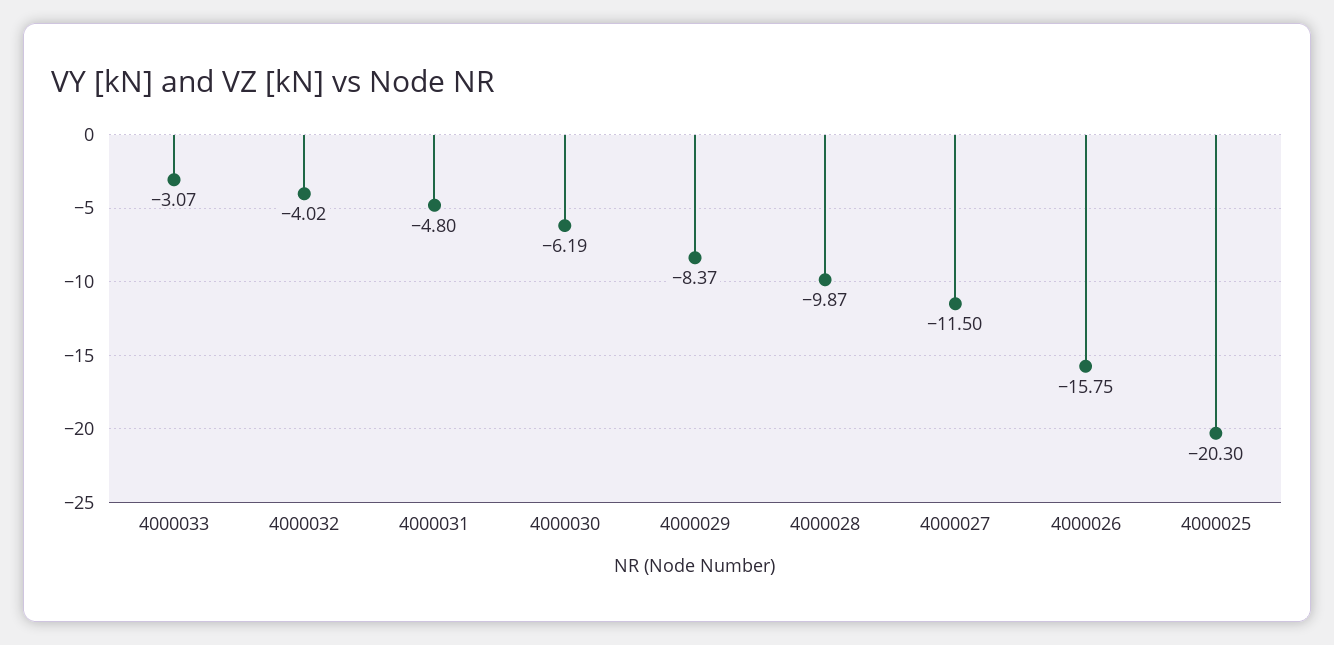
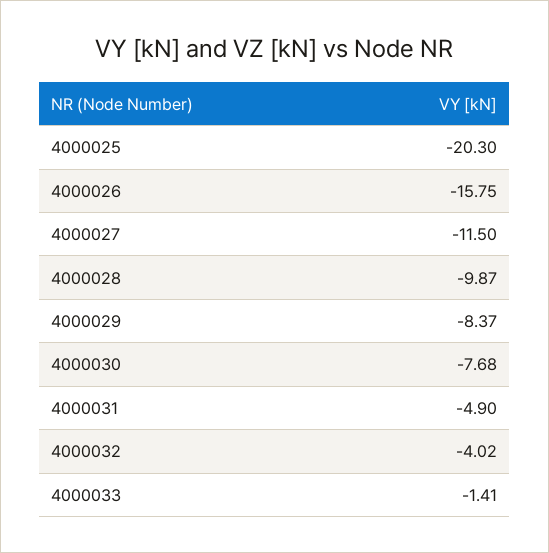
  {
-   "4000033": -3.07,
+   "4000033": -1.41,
    "4000032": -4.02,
-   "4000031": -4.8,
+   "4000031": -4.9,
-   "4000030": -6.19,
+   "4000030": -7.68,
    "4000029": -8.37,
    "4000028": -9.87,
    "4000027": -11.5,
    "4000026": -15.75,
    "4000025": -20.3
  }

